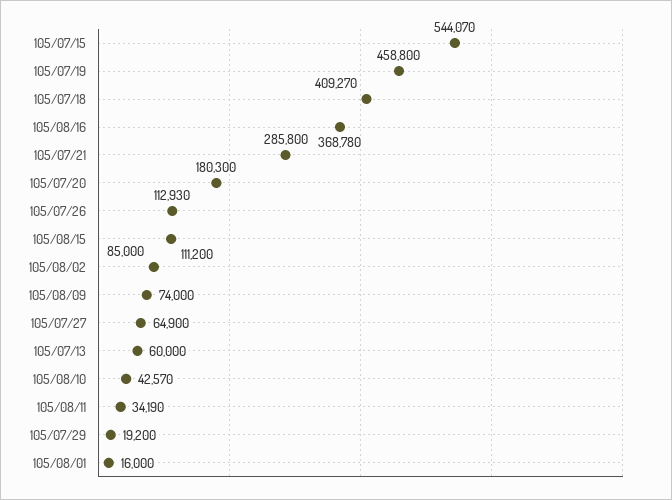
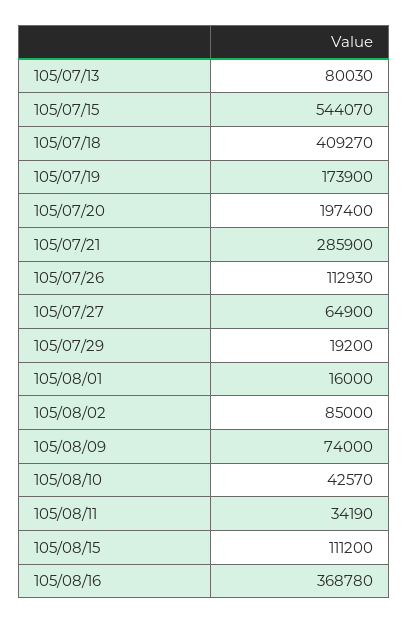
  {
    "105/07/15": 544070,
-   "105/07/19": 458800,
+   "105/07/19": 173900,
    "105/07/18": 409270,
    "105/08/16": 368780,
-   "105/07/21": 285800,
+   "105/07/21": 285900,
-   "105/07/20": 180300,
+   "105/07/20": 197400,
    "105/07/26": 112930,
    "105/08/15": 111200,
    "105/08/02": 85000,
    "105/08/09": 74000,
    "105/07/27": 64900,
-   "105/07/13": 60000,
+   "105/07/13": 80030,
    "105/08/10": 42570,
    "105/08/11": 34190,
    "105/07/29": 19200,
    "105/08/01": 16000
  }

